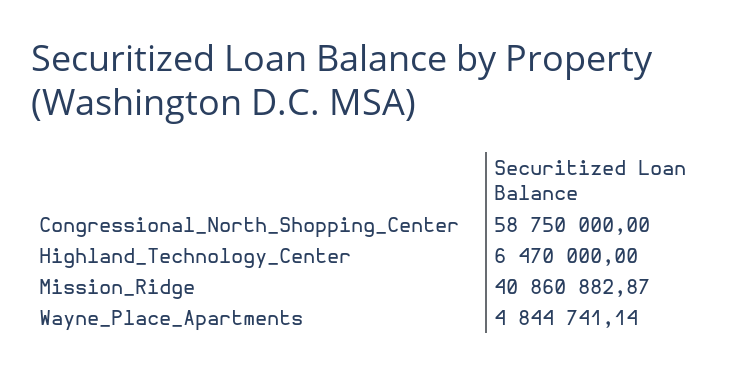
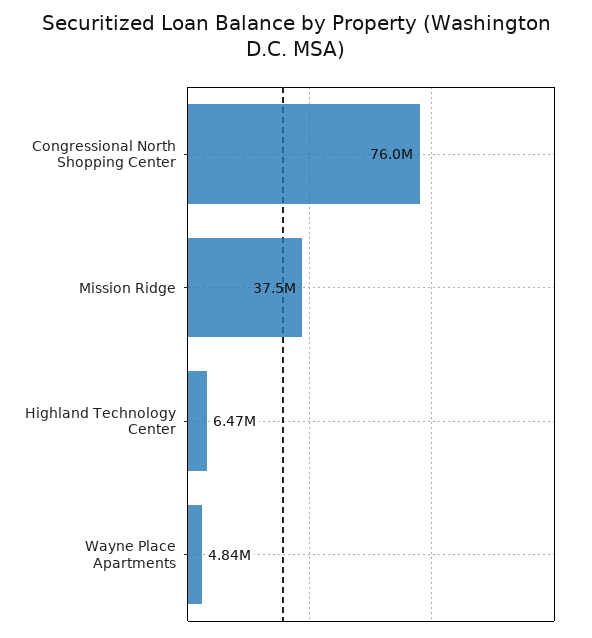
  {
-   "Congressional_North_Shopping_Center": 58750000,
+   "Congressional_North_Shopping_Center": 76000000,
    "Highland_Technology_Center": 6470000,
-   "Mission_Ridge": 40860882.87,
+   "Mission_Ridge": 37500000,
    "Wayne_Place_Apartments": 4844741.14
  }

